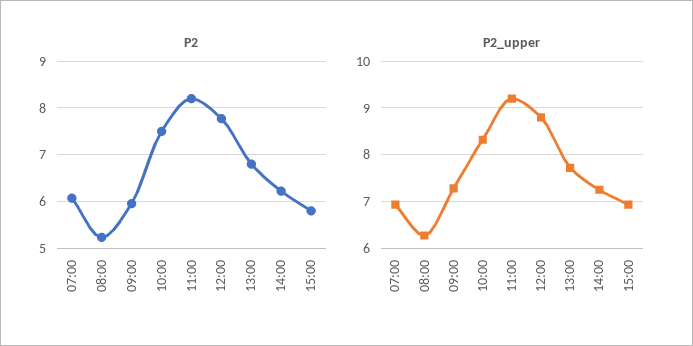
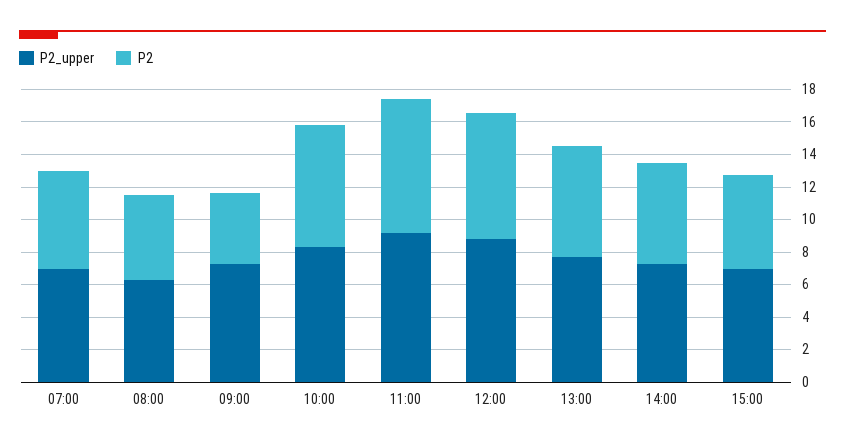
  {
    "P2": {
      "07:00": 6,
      "08:00": 5.2,
-     "09:00": 6,
+     "09:00": 4.5,
      "10:00": 7.6,
      "11:00": 8.2,
      "12:00": 7.8,
      "13:00": 6.8,
      "14:00": 6.2,
      "15:00": 5.8
    },
    "P2_upper": {
      "07:00": 7,
      "08:00": 6.2,
      "09:00": 7.2,
      "10:00": 8.4,
      "11:00": 9.2,
      "12:00": 8.8,
      "13:00": 7.8,
      "14:00": 7.2,
      "15:00": 7
    }
  }

